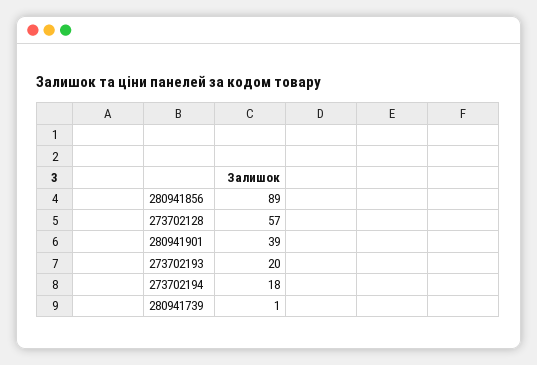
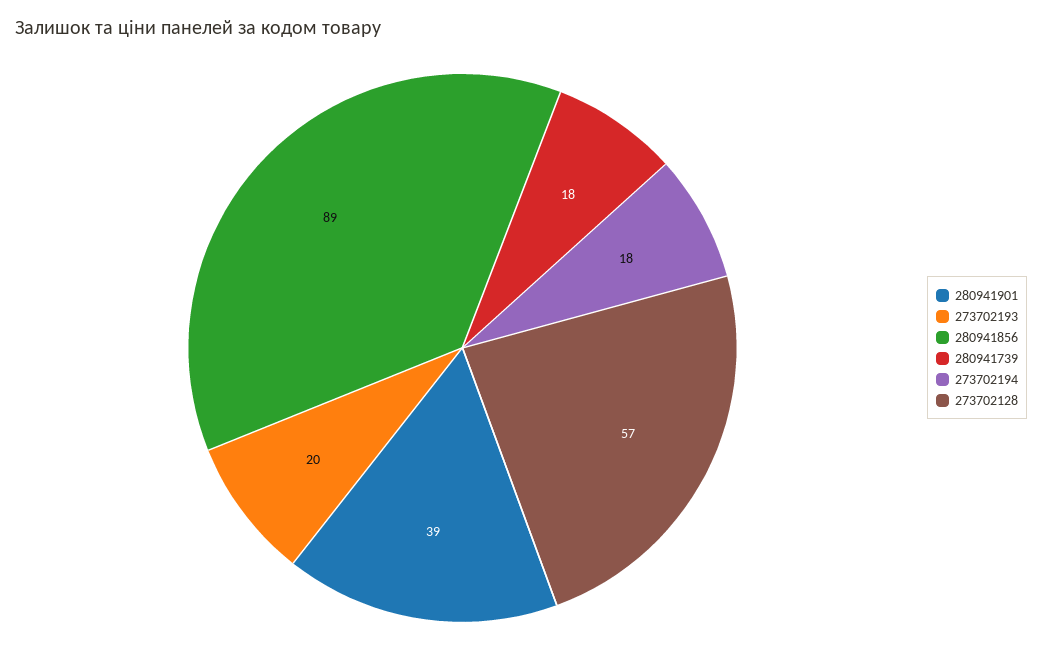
  {
    "280941856": 89,
    "273702128": 57,
    "280941901": 39,
    "273702193": 20,
    "273702194": 18,
-   "280941739": 1
+   "280941739": 18
  }

